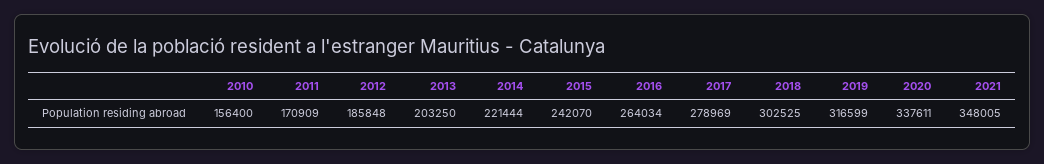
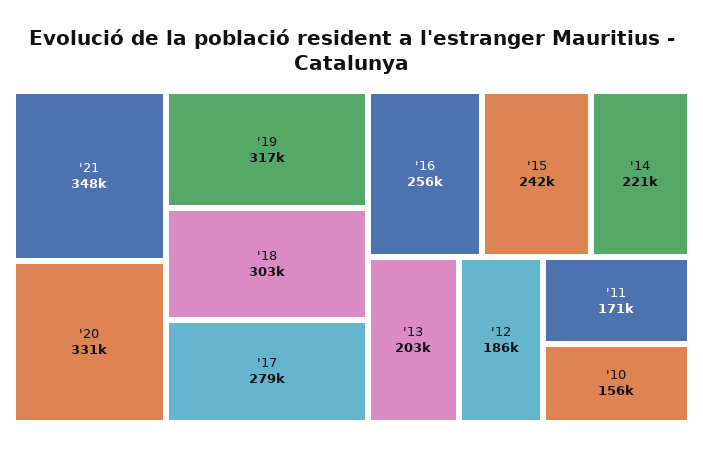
  {
    "2010": 156400,
    "2011": 170909,
    "2012": 185848,
    "2013": 203250,
    "2014": 221444,
    "2015": 242070,
-   "2016": 264034,
+   "2016": 256000,
    "2017": 278969,
    "2018": 302525,
    "2019": 316599,
-   "2020": 337611,
+   "2020": 331000,
    "2021": 348005
  }

